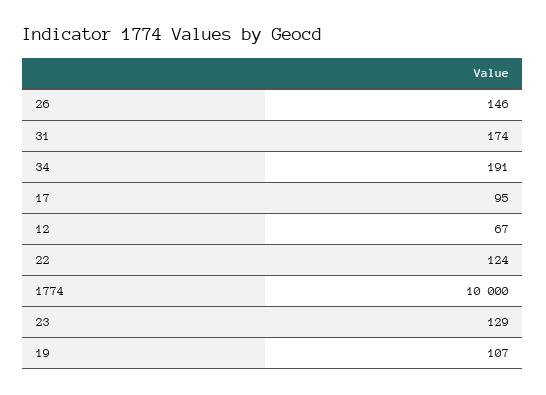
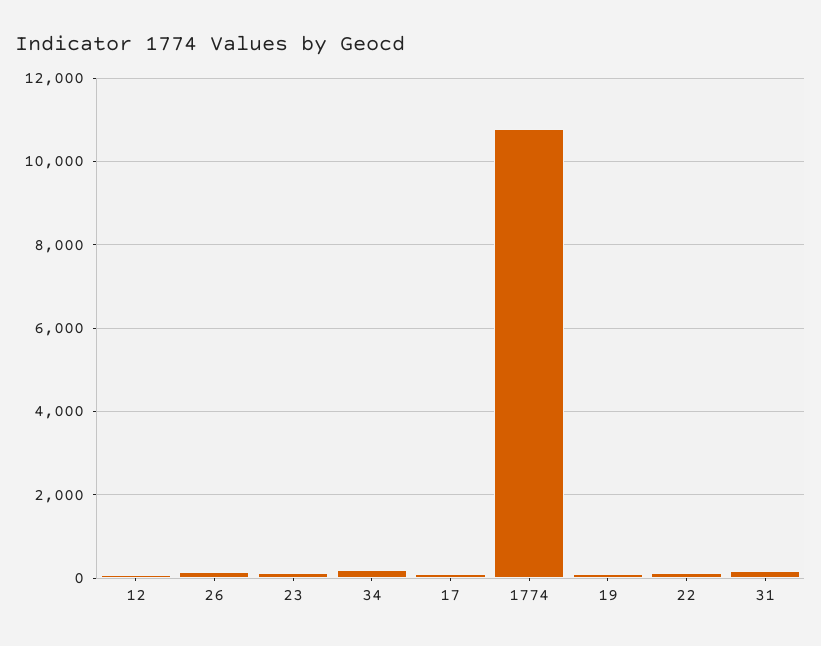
  {
    "26": 146,
    "31": 174,
    "34": 191,
    "17": 95,
    "12": 67,
    "22": 124,
-   "1774": 10000,
+   "1774": 10800,
    "23": 129,
    "19": 107
  }

